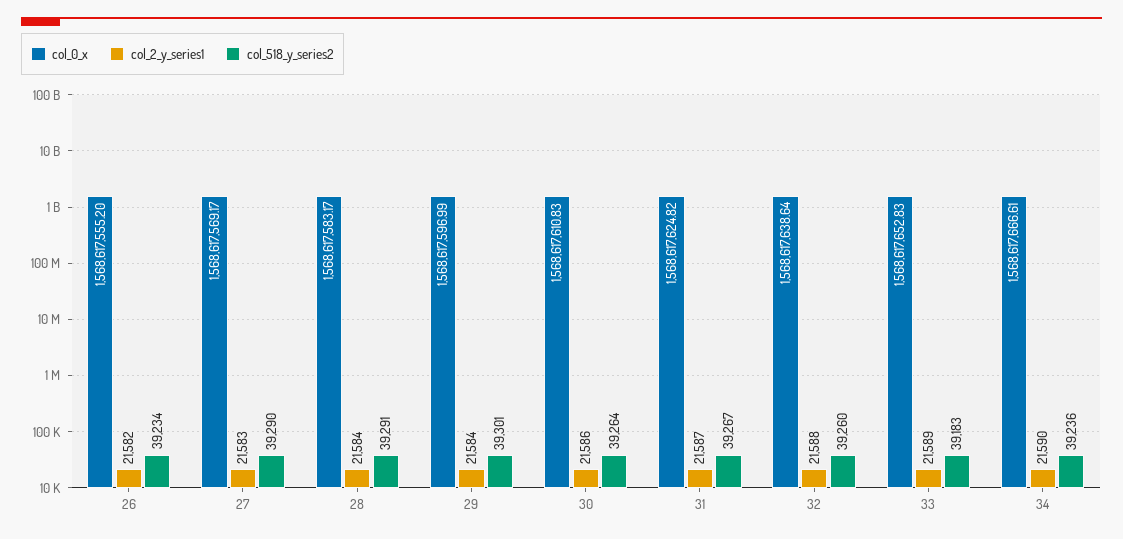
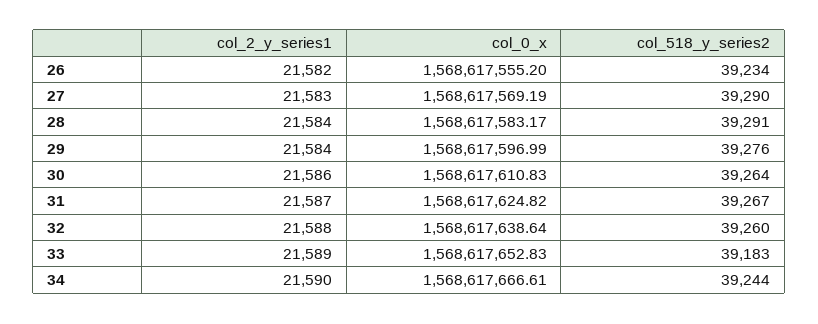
  {
    "col_0_x": {
      "26": 1568617555.2,
-     "27": 1568617569.17,
+     "27": 1568617569.19,
      "28": 1568617583.17,
      "29": 1568617596.99,
      "30": 1568617610.83,
      "31": 1568617624.82,
      "32": 1568617638.64,
      "33": 1568617652.83,
      "34": 1568617666.61
    },
    "col_2_y_series1": {
      "26": 21582,
      "27": 21583,
      "28": 21584,
      "29": 21584,
      "30": 21586,
      "31": 21587,
      "32": 21588,
      "33": 21589,
      "34": 21590
    },
    "col_518_y_series2": {
      "26": 39234,
      "27": 39290,
      "28": 39291,
-     "29": 39301,
+     "29": 39276,
      "30": 39264,
      "31": 39267,
      "32": 39260,
      "33": 39183,
-     "34": 39236
+     "34": 39244
    }
  }

